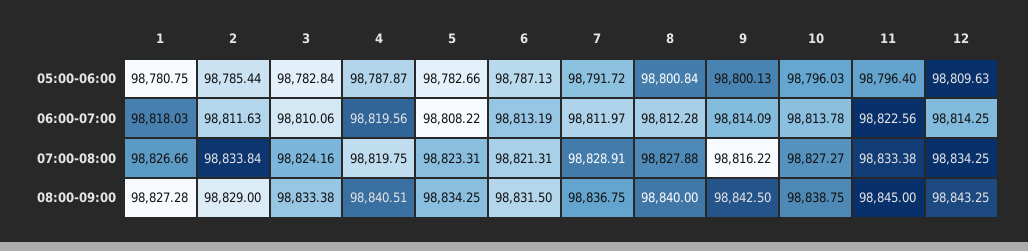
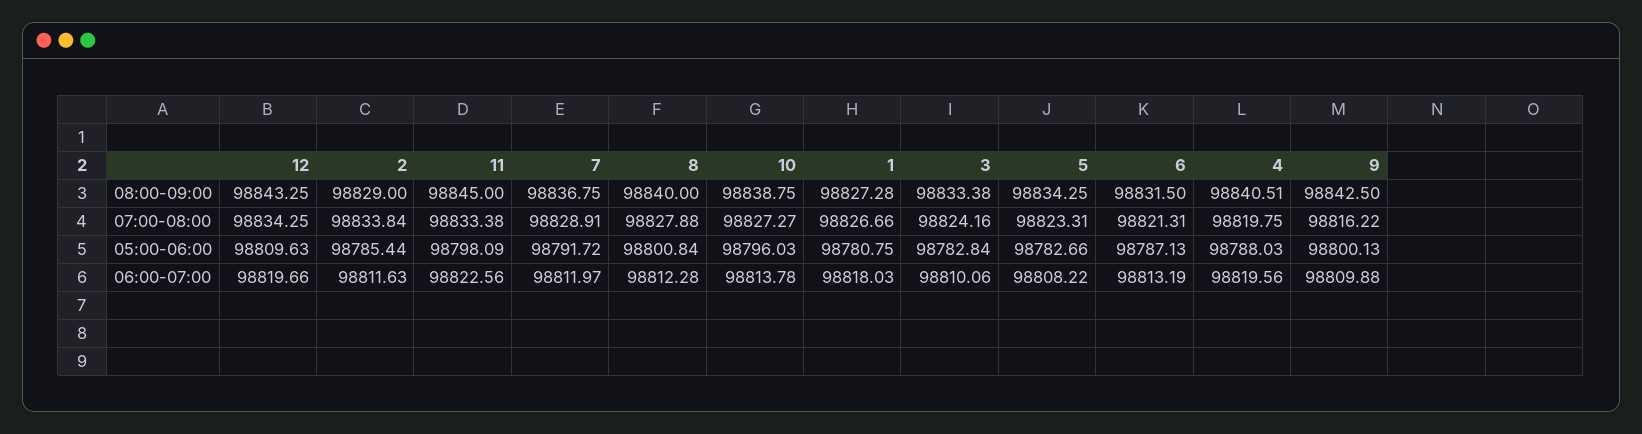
  {
    "1": {
      "05:00-06:00": 98780.75,
      "06:00-07:00": 98818.03,
      "07:00-08:00": 98826.66,
      "08:00-09:00": 98827.28
    },
    "2": {
      "05:00-06:00": 98785.44,
      "06:00-07:00": 98811.63,
      "07:00-08:00": 98833.84,
      "08:00-09:00": 98829
    },
    "3": {
      "05:00-06:00": 98782.84,
      "06:00-07:00": 98810.06,
      "07:00-08:00": 98824.16,
      "08:00-09:00": 98833.38
    },
    "4": {
-     "05:00-06:00": 98787.87,
+     "05:00-06:00": 98788.03,
      "06:00-07:00": 98819.56,
      "07:00-08:00": 98819.75,
      "08:00-09:00": 98840.51
    },
    "5": {
      "05:00-06:00": 98782.66,
      "06:00-07:00": 98808.22,
      "07:00-08:00": 98823.31,
      "08:00-09:00": 98834.25
    },
    "6": {
      "05:00-06:00": 98787.13,
      "06:00-07:00": 98813.19,
      "07:00-08:00": 98821.31,
      "08:00-09:00": 98831.5
    },
    "7": {
      "05:00-06:00": 98791.72,
      "06:00-07:00": 98811.97,
      "07:00-08:00": 98828.91,
      "08:00-09:00": 98836.75
    },
    "8": {
      "05:00-06:00": 98800.84,
      "06:00-07:00": 98812.28,
      "07:00-08:00": 98827.88,
      "08:00-09:00": 98840
    },
    "9": {
      "05:00-06:00": 98800.13,
-     "06:00-07:00": 98814.09,
+     "06:00-07:00": 98809.88,
      "07:00-08:00": 98816.22,
      "08:00-09:00": 98842.5
    },
    "10": {
      "05:00-06:00": 98796.03,
      "06:00-07:00": 98813.78,
      "07:00-08:00": 98827.27,
      "08:00-09:00": 98838.75
    },
    "11": {
-     "05:00-06:00": 98796.4,
+     "05:00-06:00": 98798.09,
      "06:00-07:00": 98822.56,
      "07:00-08:00": 98833.38,
      "08:00-09:00": 98845
    },
    "12": {
      "05:00-06:00": 98809.63,
-     "06:00-07:00": 98814.25,
+     "06:00-07:00": 98819.66,
      "07:00-08:00": 98834.25,
      "08:00-09:00": 98843.25
    }
  }

